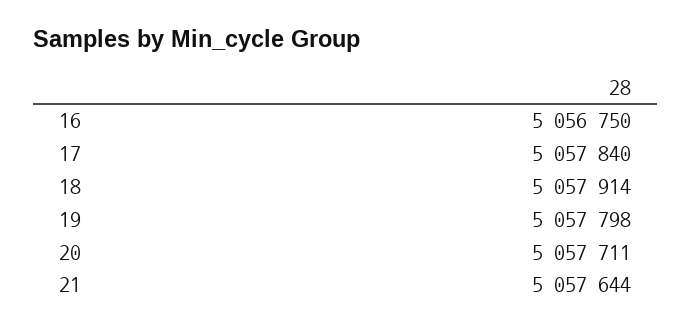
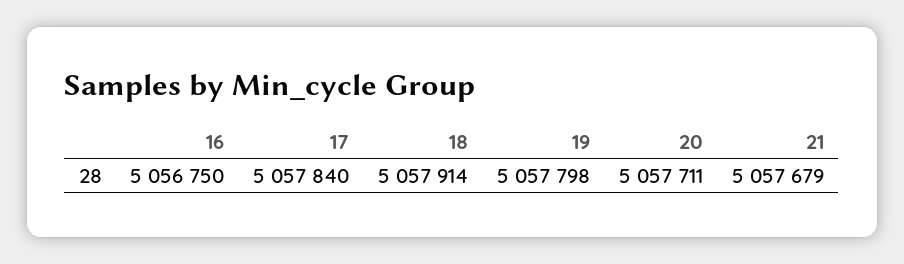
  {
    "16": 5056750,
    "17": 5057840,
    "18": 5057914,
    "19": 5057798,
    "20": 5057711,
-   "21": 5057644
+   "21": 5057679
  }

